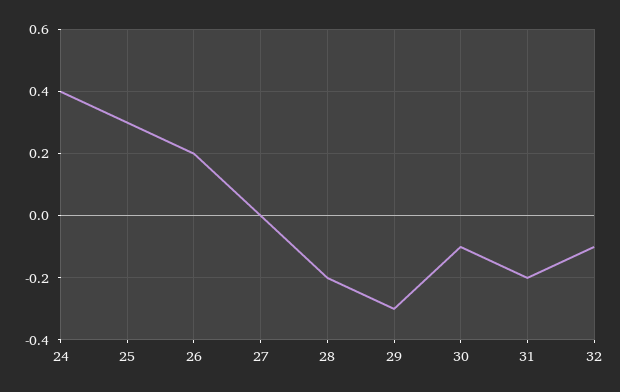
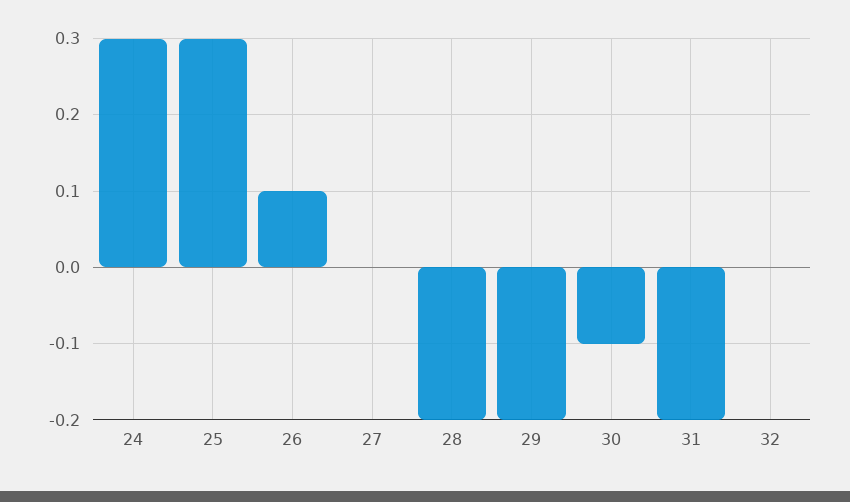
  {
-   "24": 0.4,
+   "24": 0.3,
    "25": 0.3,
-   "26": 0.2,
+   "26": 0.1,
    "27": 0,
    "28": -0.2,
-   "29": -0.3,
+   "29": -0.2,
    "30": -0.1,
    "31": -0.2,
-   "32": -0.1
+   "32": 0
  }

